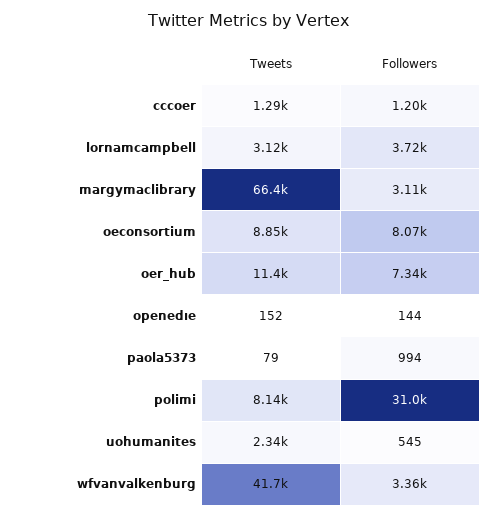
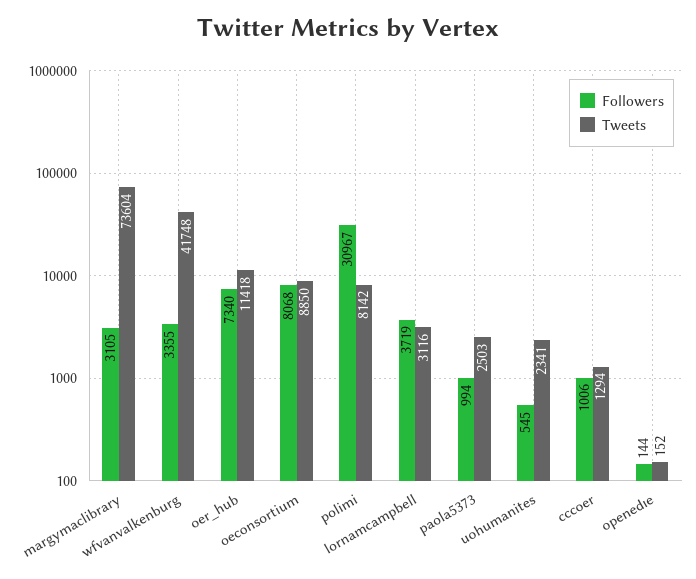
  {
    "Tweets": {
      "cccoer": 1294,
      "lornamcampbell": 3116,
-     "margymaclibrary": 66400,
+     "margymaclibrary": 73604,
      "oeconsortium": 8850,
      "oer_hub": 11418,
      "openedıe": 152,
-     "paola5373": 79,
+     "paola5373": 2503,
      "polimi": 8142,
      "uohumanites": 2341,
      "wfvanvalkenburg": 41748
    },
    "Followers": {
-     "cccoer": 1200,
+     "cccoer": 1006,
      "lornamcampbell": 3719,
      "margymaclibrary": 3105,
      "oeconsortium": 8068,
      "oer_hub": 7340,
      "openedıe": 144,
      "paola5373": 994,
      "polimi": 30967,
      "uohumanites": 545,
      "wfvanvalkenburg": 3355
    }
  }

